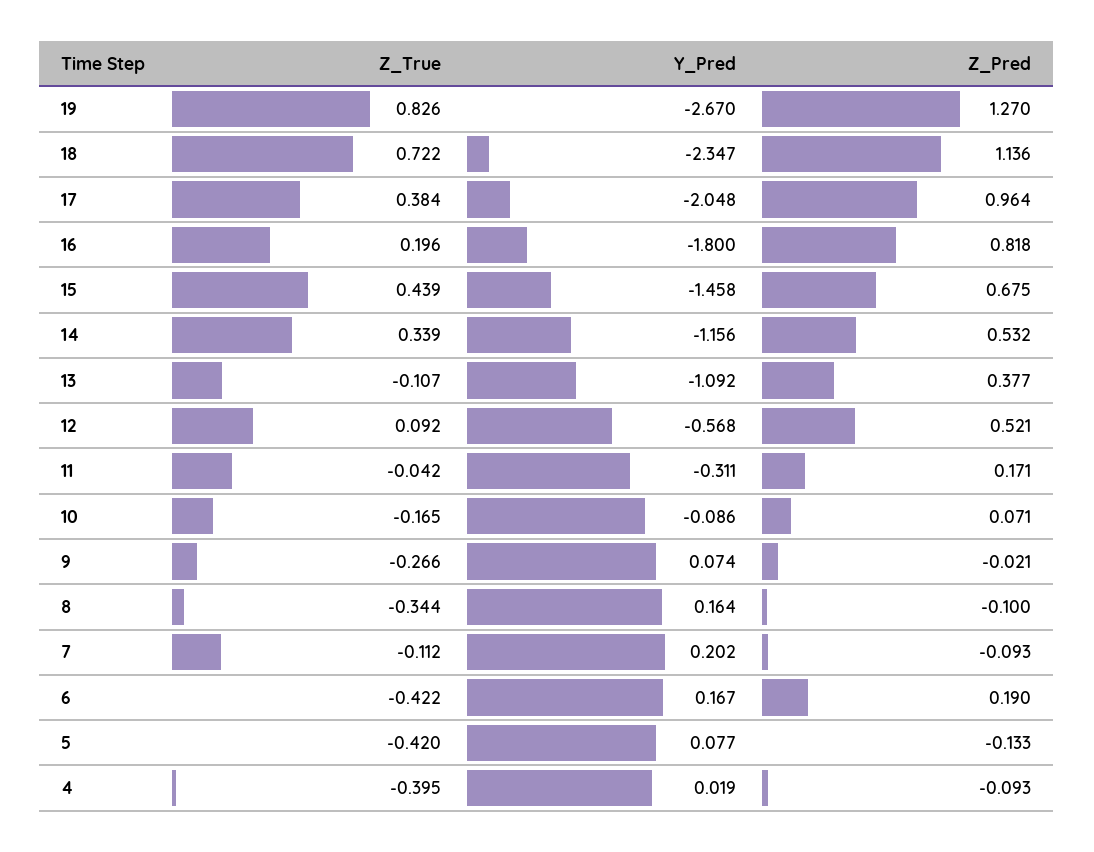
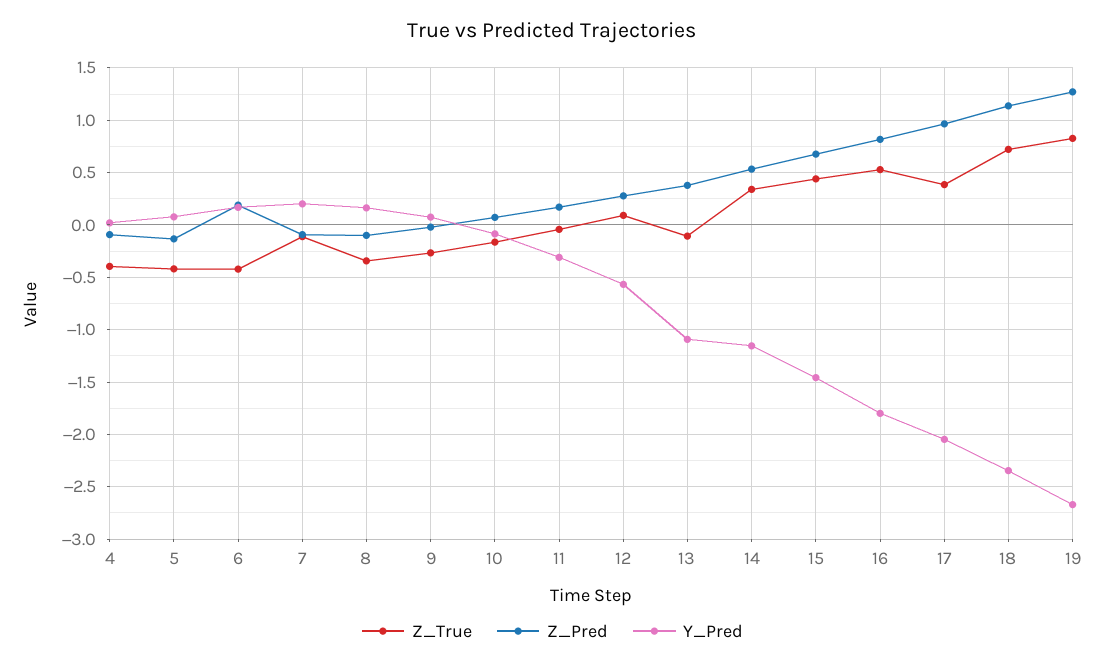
  {
    "Z_True": {
      "19": 0.826,
      "18": 0.722,
      "17": 0.384,
-     "16": 0.196,
+     "16": 0.5,
      "15": 0.439,
      "14": 0.339,
      "13": -0.107,
      "12": 0.092,
      "11": -0.042,
      "10": -0.165,
      "9": -0.266,
      "8": -0.344,
      "7": -0.112,
      "6": -0.422,
      "5": -0.42,
      "4": -0.395
    },
    "Y_Pred": {
      "19": -2.67,
      "18": -2.347,
      "17": -2.048,
      "16": -1.8,
      "15": -1.458,
      "14": -1.156,
      "13": -1.092,
      "12": -0.568,
      "11": -0.311,
      "10": -0.086,
      "9": 0.074,
      "8": 0.164,
      "7": 0.202,
      "6": 0.167,
      "5": 0.077,
      "4": 0.019
    },
    "Z_Pred": {
      "19": 1.27,
      "18": 1.136,
      "17": 0.964,
      "16": 0.818,
      "15": 0.675,
      "14": 0.532,
      "13": 0.377,
-     "12": 0.521,
+     "12": 0.3,
      "11": 0.171,
      "10": 0.071,
      "9": -0.021,
      "8": -0.1,
      "7": -0.093,
      "6": 0.19,
      "5": -0.133,
      "4": -0.093
    }
  }

